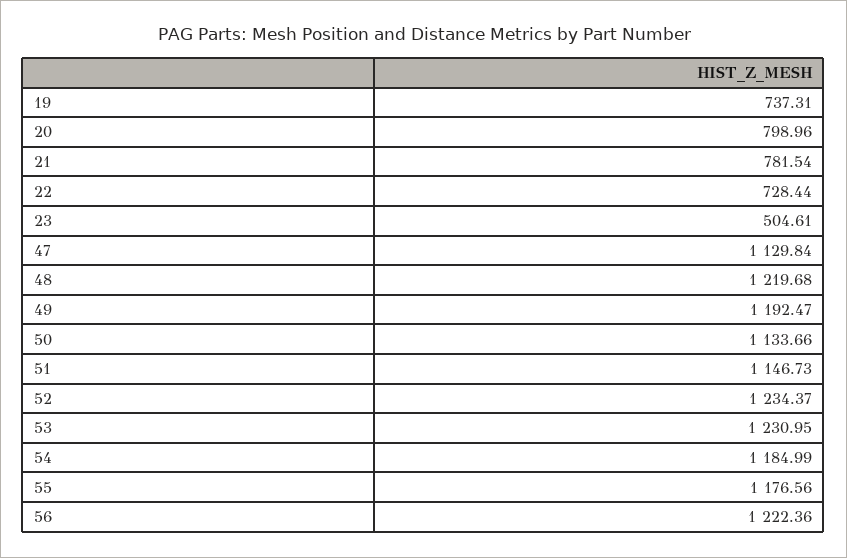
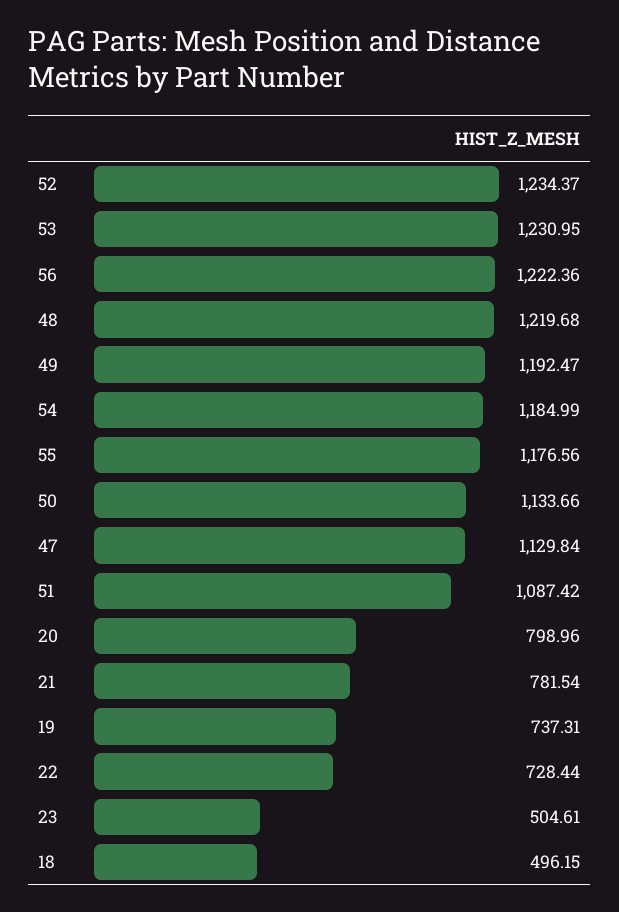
  {
    "19": 737.31,
    "20": 798.96,
    "21": 781.54,
    "22": 728.44,
    "23": 504.61,
    "47": 1129.84,
    "48": 1219.68,
    "49": 1192.47,
    "50": 1133.66,
-   "51": 1146.73,
+   "51": 1087.42,
    "52": 1234.37,
    "53": 1230.95,
    "54": 1184.99,
    "55": 1176.56,
-   "56": 1222.36
+   "56": 1222.36,
+   "18": 496.15
  }

